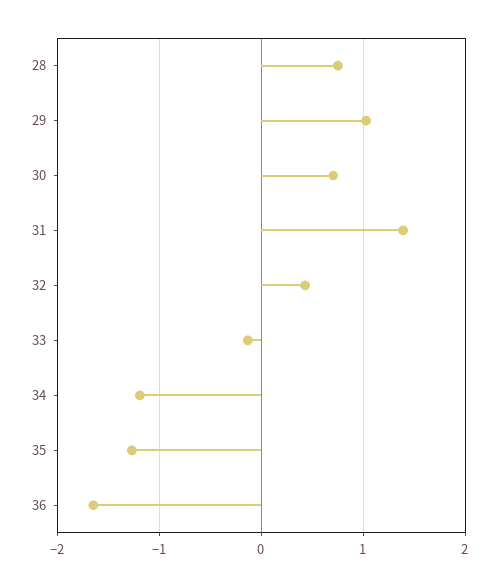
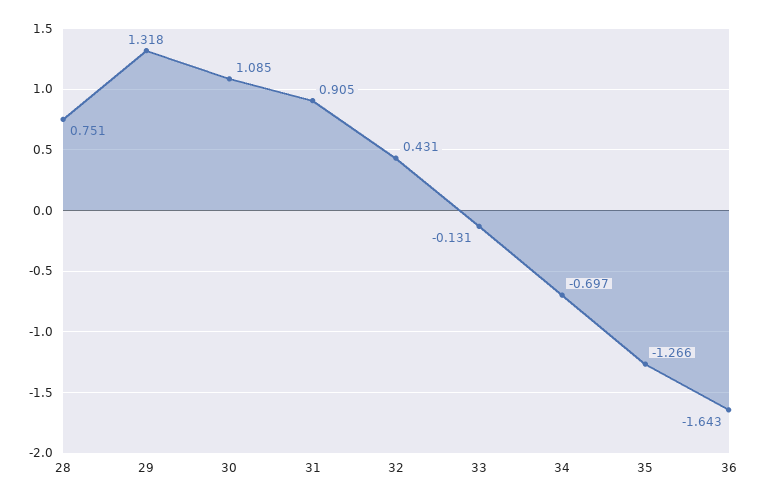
  {
    "28": 0.751,
-   "29": 1,
+   "29": 1.318,
-   "30": 0.7,
+   "30": 1.085,
-   "31": 1.4,
+   "31": 0.905,
    "32": 0.431,
    "33": -0.131,
-   "34": -1.2,
+   "34": -0.697,
    "35": -1.266,
    "36": -1.643
  }

